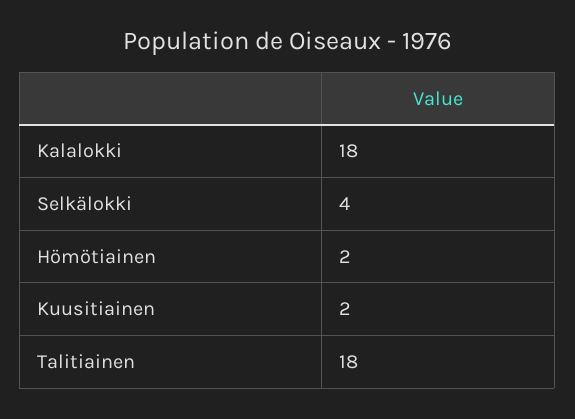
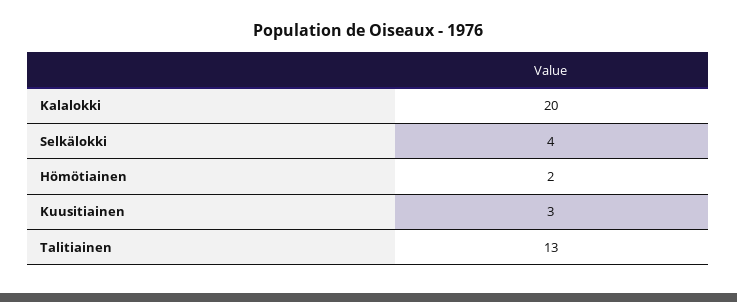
  {
-   "Kalalokki": 18,
+   "Kalalokki": 20,
    "Selkälokki": 4,
    "Hömötiainen": 2,
-   "Kuusitiainen": 2,
+   "Kuusitiainen": 3,
-   "Talitiainen": 18
+   "Talitiainen": 13
  }

